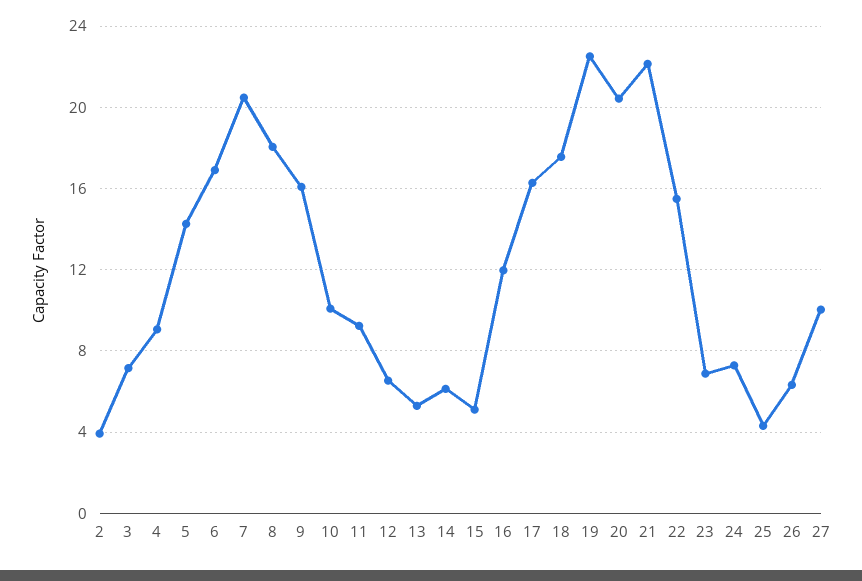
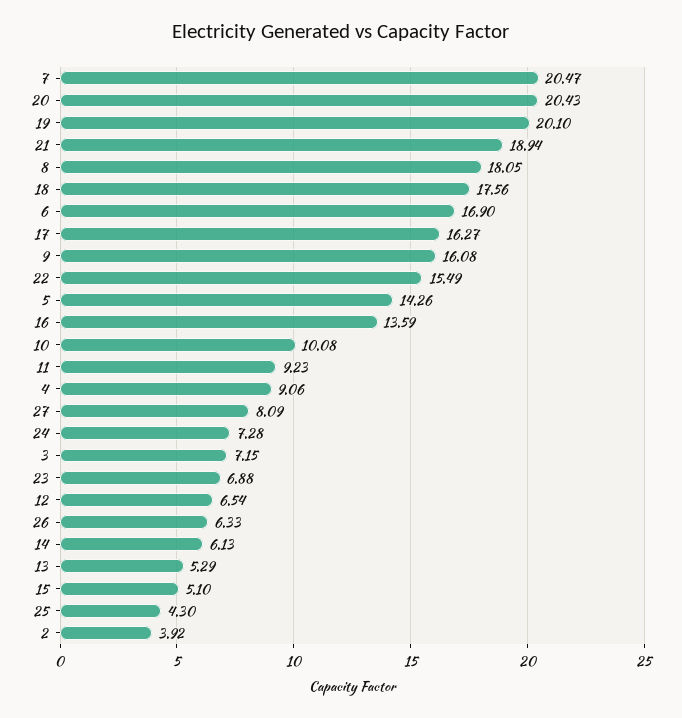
  {
    "2": 3.92,
    "3": 7.15,
    "4": 9.06,
    "5": 14.26,
    "6": 16.9,
    "7": 20.47,
    "8": 18.05,
    "9": 16.08,
    "10": 10.08,
    "11": 9.23,
    "12": 6.54,
    "13": 5.29,
    "14": 6.13,
    "15": 5.1,
-   "16": 12,
+   "16": 13.59,
    "17": 16.27,
    "18": 17.56,
-   "19": 22.5,
+   "19": 20.1,
    "20": 20.43,
-   "21": 22,
+   "21": 18.94,
    "22": 15.49,
    "23": 6.88,
    "24": 7.28,
    "25": 4.3,
    "26": 6.33,
-   "27": 10
+   "27": 8.09
  }

